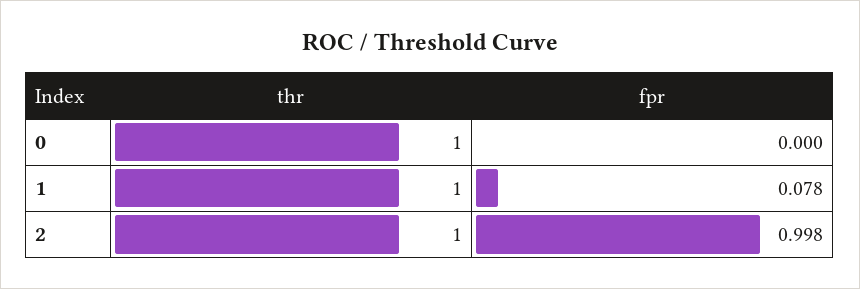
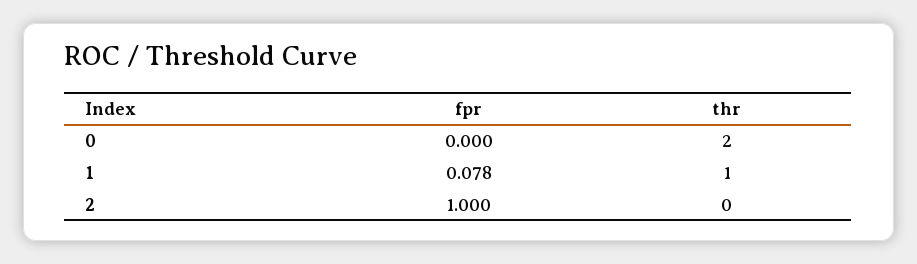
  {
    "thr": {
-     "0": 1,
+     "0": 2,
      "1": 1,
-     "2": 1
+     "2": 0
    },
    "fpr": {
      "0": 0,
      "1": 0.078,
-     "2": 0.998
+     "2": 1
    }
  }

